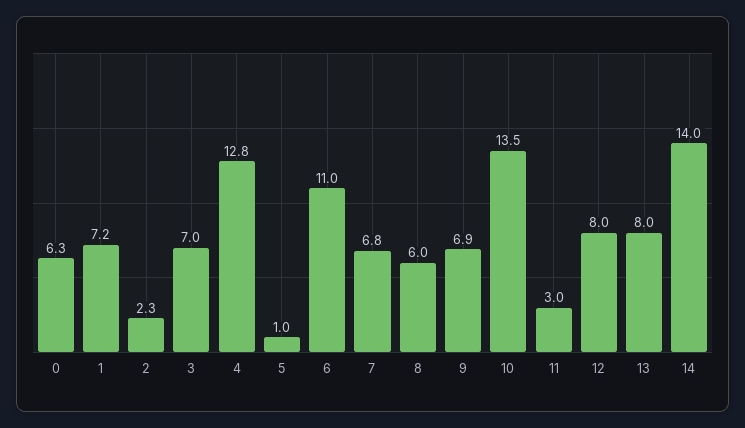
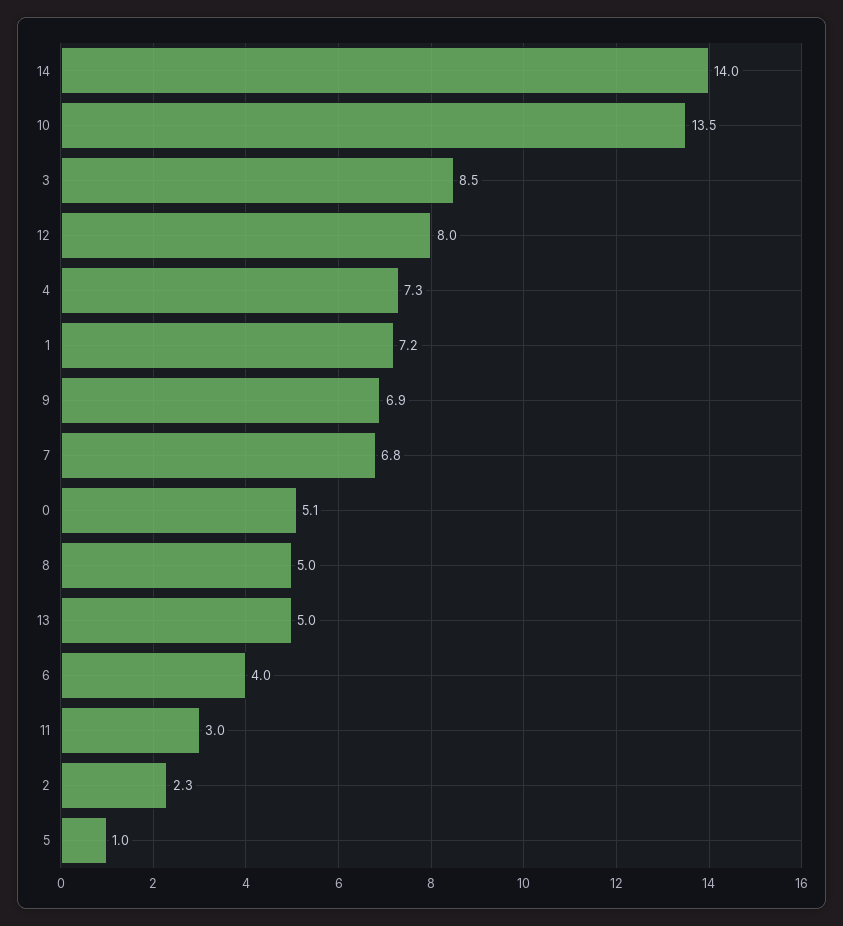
  {
-   "0": 6.3,
+   "0": 5.1,
    "1": 7.2,
    "2": 2.3,
-   "3": 7,
+   "3": 8.5,
-   "4": 12.8,
+   "4": 7.3,
    "5": 1,
-   "6": 11,
+   "6": 4,
    "7": 6.8,
-   "8": 6,
+   "8": 5,
    "9": 6.9,
    "10": 13.5,
    "11": 3,
    "12": 8,
-   "13": 8,
+   "13": 5,
    "14": 14
  }

